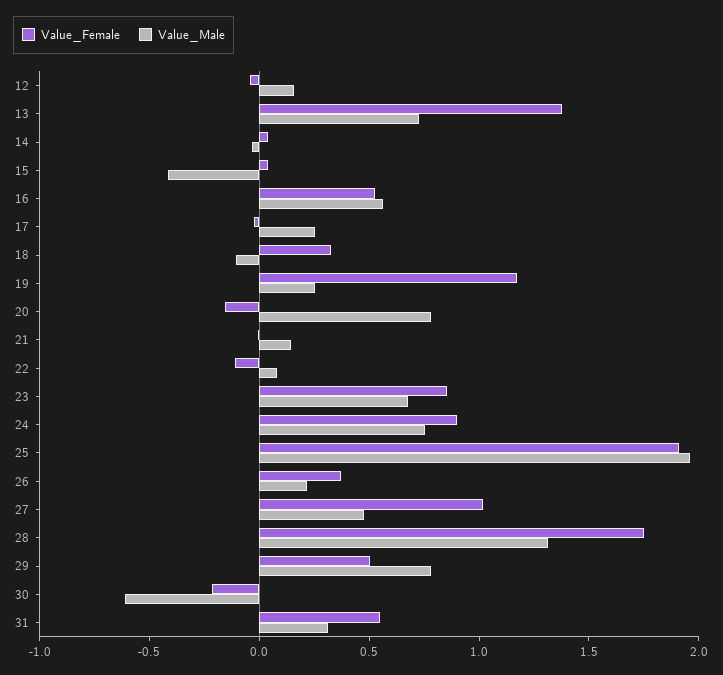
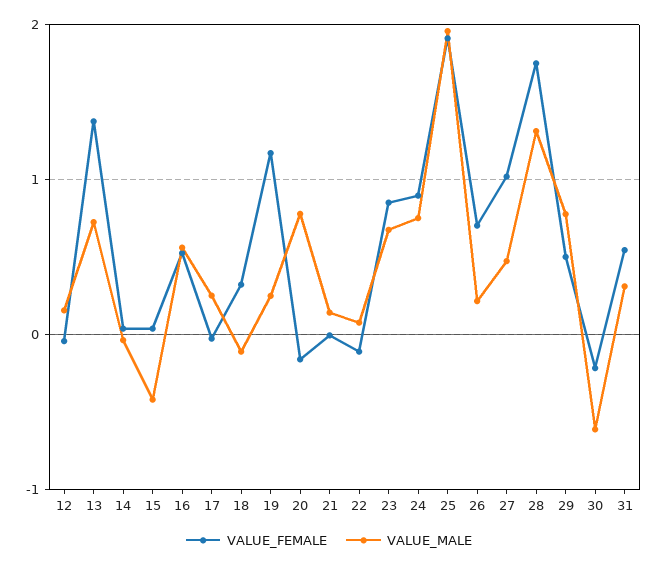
  {
    "Value_Female": {
      "12": 0,
      "13": 1.4,
      "14": 0,
      "15": 0,
      "16": 0.5,
      "17": 0,
      "18": 0.3,
      "19": 1.2,
      "20": -0.2,
      "21": 0,
      "22": -0.1,
      "23": 0.9,
      "24": 0.9,
      "25": 1.9,
-     "26": 0.4,
+     "26": 0.7,
      "27": 1,
      "28": 1.8,
      "29": 0.5,
      "30": -0.2,
      "31": 0.5
    },
    "Value_Male": {
      "12": 0.2,
      "13": 0.7,
      "14": 0,
      "15": -0.4,
      "16": 0.6,
      "17": 0.3,
      "18": -0.1,
      "19": 0.3,
      "20": 0.8,
      "21": 0.1,
      "22": 0.1,
      "23": 0.7,
      "24": 0.8,
      "25": 2,
      "26": 0.2,
      "27": 0.5,
      "28": 1.3,
      "29": 0.8,
      "30": -0.6,
      "31": 0.3
    }
  }

